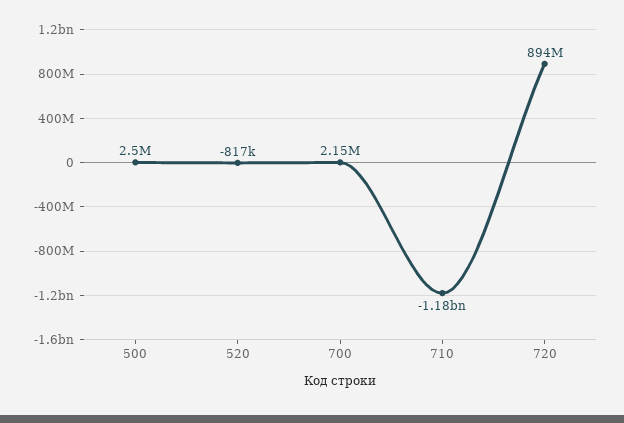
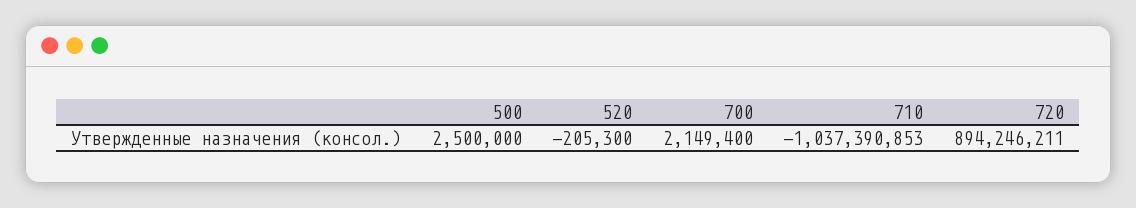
  {
    "500": 2500000,
-   "520": -817000,
+   "520": -205300,
    "700": 2149400,
-   "710": -1180000000,
+   "710": -1037390853,
    "720": 894246211
  }

